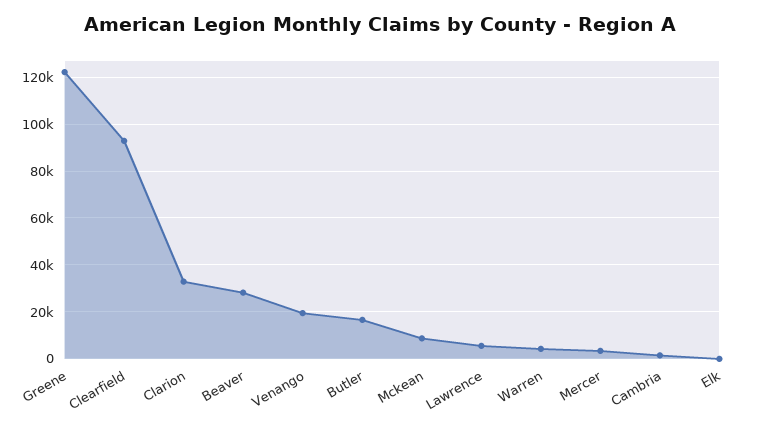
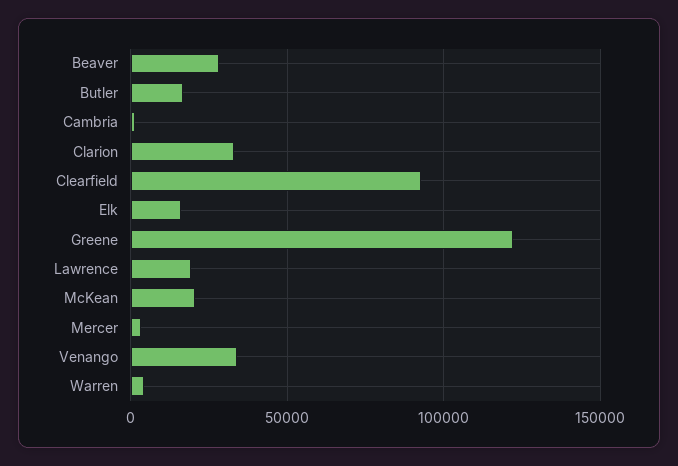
  {
    "Greene": 120000,
    "Clearfield": 95000,
    "Clarion": 35000,
    "Beaver": 30000,
-   "Venango": 20000,
+   "Venango": 35000,
    "Butler": 15000,
-   "Mckean": 10000,
+   "Mckean": 20000,
-   "Lawrence": 5000,
+   "Lawrence": 20000,
    "Warren": 5000,
    "Mercer": 5000,
    "Cambria": 0,
-   "Elk": 0
+   "Elk": 15000
  }

